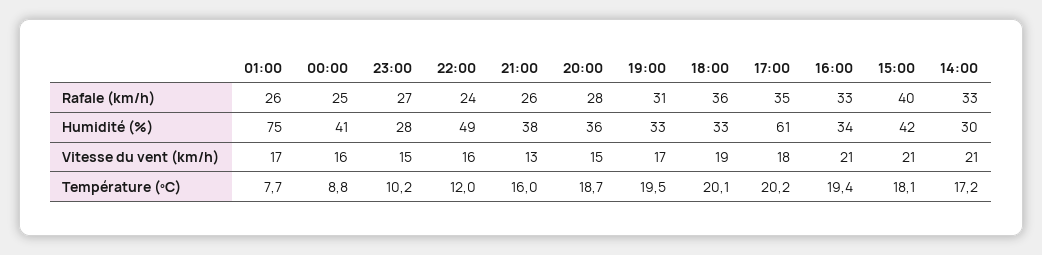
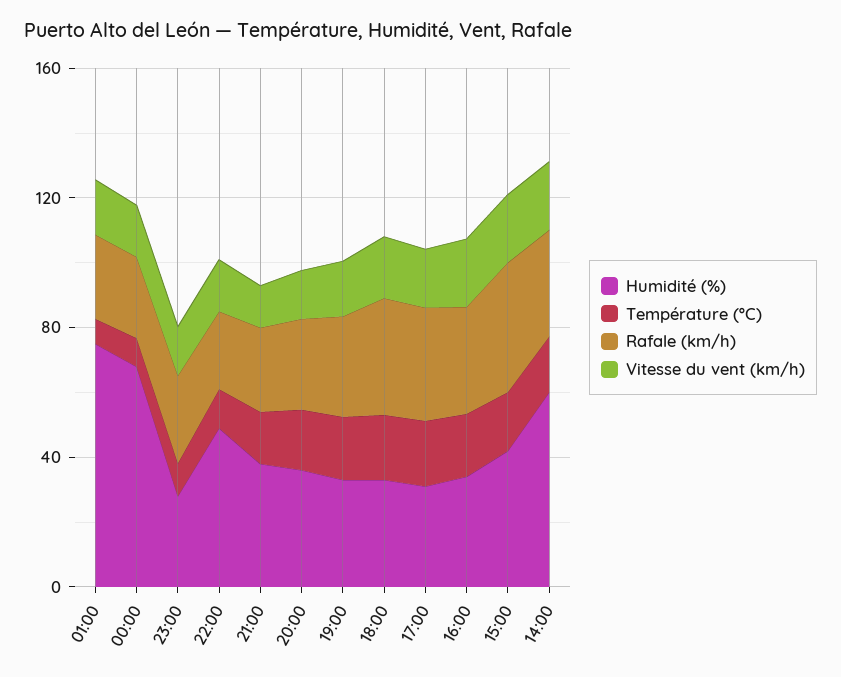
  {
    "Rafale (km/h)": {
      "01:00": 26,
      "00:00": 25,
      "23:00": 27,
      "22:00": 24,
      "21:00": 26,
      "20:00": 28,
      "19:00": 31,
      "18:00": 36,
      "17:00": 35,
      "16:00": 33,
      "15:00": 40,
      "14:00": 33
    },
    "Humidité (%)": {
      "01:00": 75,
-     "00:00": 41,
+     "00:00": 70,
      "23:00": 28,
      "22:00": 49,
      "21:00": 38,
      "20:00": 36,
      "19:00": 33,
      "18:00": 33,
-     "17:00": 61,
+     "17:00": 30,
      "16:00": 34,
      "15:00": 42,
-     "14:00": 30
+     "14:00": 60
    },
    "Vitesse du vent (km/h)": {
      "01:00": 17,
      "00:00": 16,
      "23:00": 15,
      "22:00": 16,
      "21:00": 13,
      "20:00": 15,
      "19:00": 17,
      "18:00": 19,
      "17:00": 18,
      "16:00": 21,
      "15:00": 21,
      "14:00": 21
    },
    "Température (ºC)": {
      "01:00": 7.7,
      "00:00": 8.8,
      "23:00": 10.2,
      "22:00": 12,
      "21:00": 16,
      "20:00": 18.7,
      "19:00": 19.5,
      "18:00": 20.1,
      "17:00": 20.2,
      "16:00": 19.4,
      "15:00": 18.1,
      "14:00": 17.2
    }
  }

